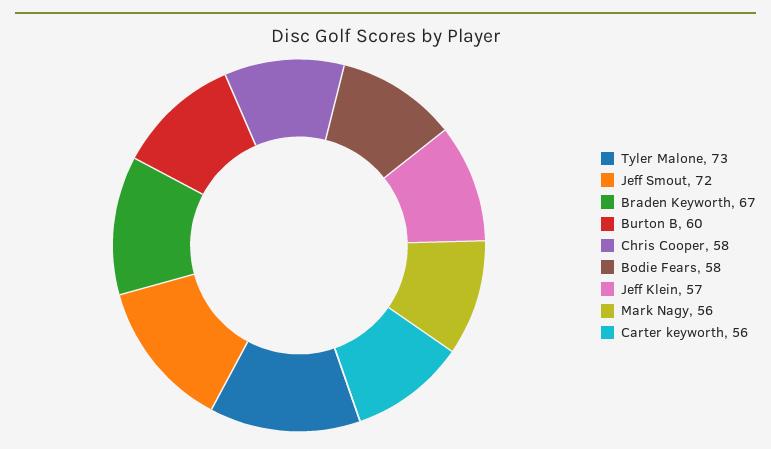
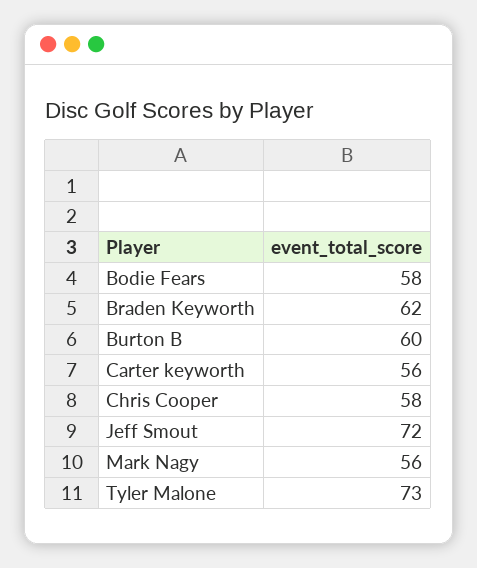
  {
    "Tyler Malone": 73,
    "Jeff Smout": 72,
-   "Braden Keyworth": 67,
+   "Braden Keyworth": 62,
    "Burton B": 60,
    "Chris Cooper": 58,
    "Bodie Fears": 58,
-   "Jeff Klein": 57,
    "Mark Nagy": 56,
    "Carter keyworth": 56
  }

